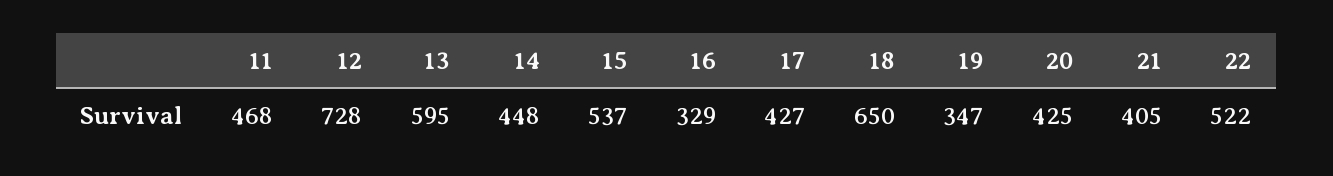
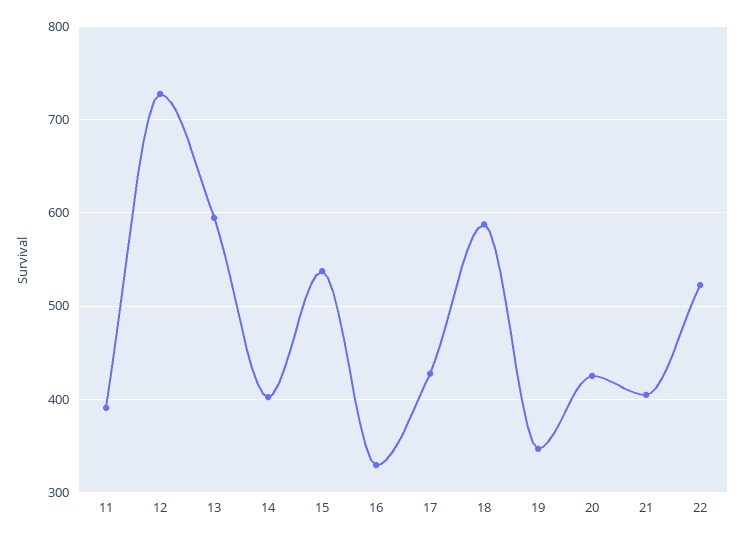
  {
-   "11": 468,
+   "11": 390,
    "12": 728,
    "13": 595,
-   "14": 448,
+   "14": 400,
    "15": 537,
    "16": 329,
    "17": 427,
-   "18": 650,
+   "18": 590,
    "19": 347,
    "20": 425,
    "21": 405,
    "22": 522
  }

